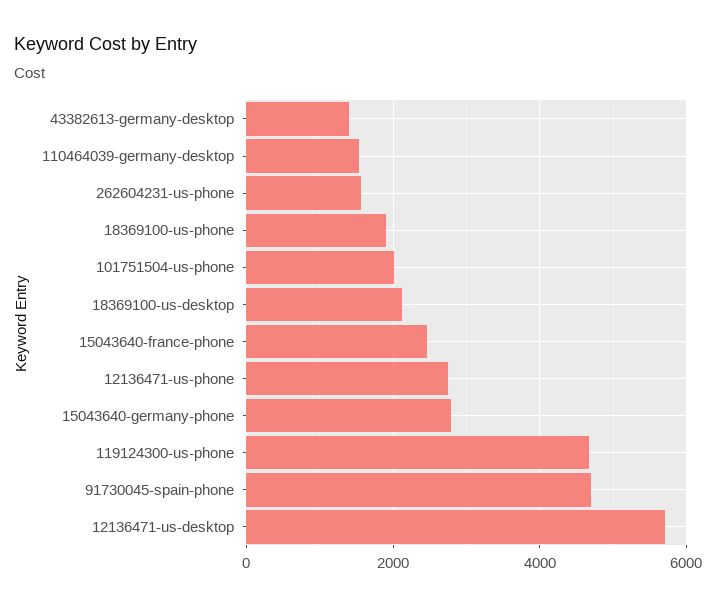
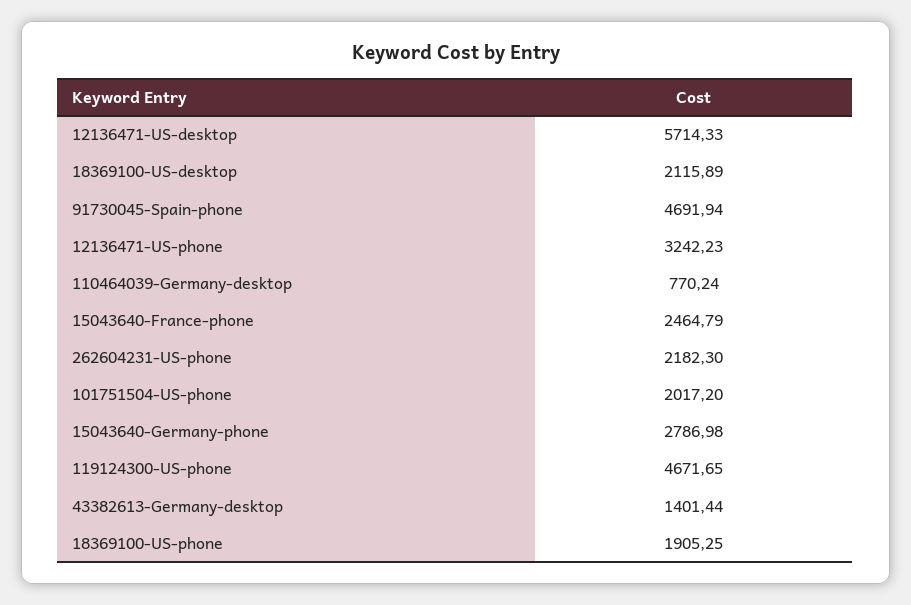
  {
    "43382613-germany-desktop": 1401.44,
-   "110464039-germany-desktop": 1600,
+   "110464039-germany-desktop": 770.24,
-   "262604231-us-phone": 1600,
+   "262604231-us-phone": 2182.3,
    "18369100-us-phone": 1905.25,
    "101751504-us-phone": 2017.2,
    "18369100-us-desktop": 2115.89,
    "15043640-france-phone": 2464.79,
-   "12136471-us-phone": 2800,
+   "12136471-us-phone": 3242.23,
    "15043640-germany-phone": 2786.98,
    "119124300-us-phone": 4671.65,
    "91730045-spain-phone": 4691.94,
    "12136471-us-desktop": 5714.33
  }

